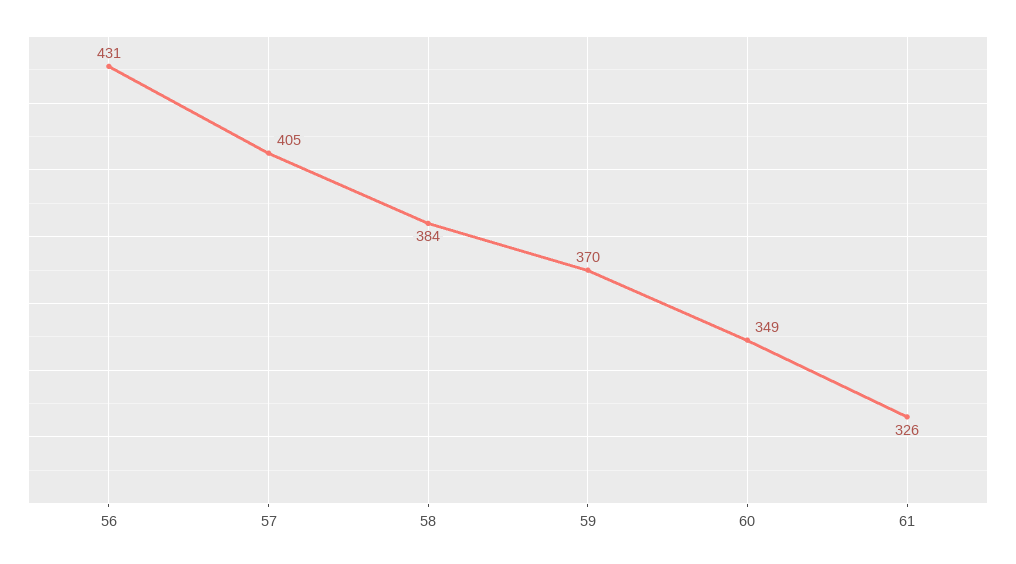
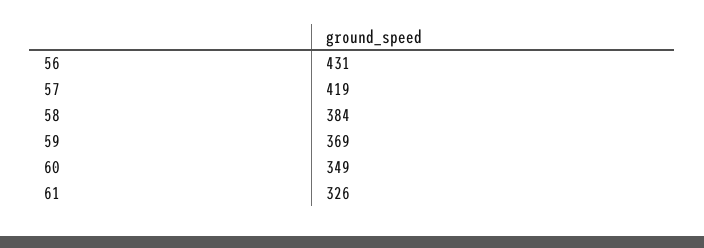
  {
    "56": 431,
-   "57": 405,
+   "57": 419,
    "58": 384,
-   "59": 370,
+   "59": 369,
    "60": 349,
    "61": 326
  }

